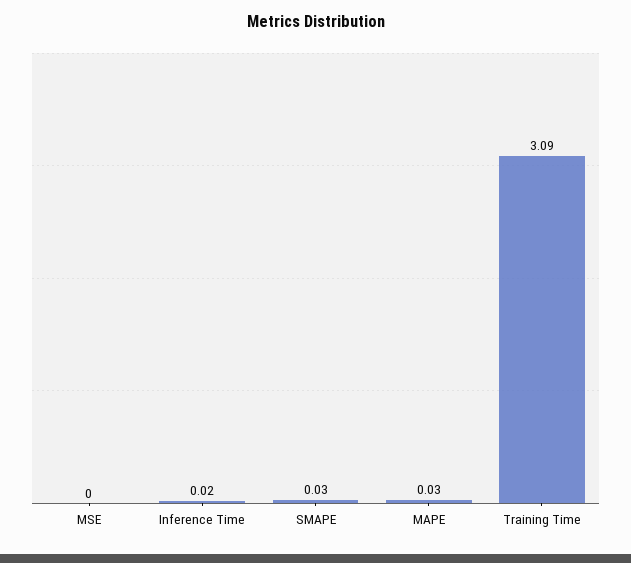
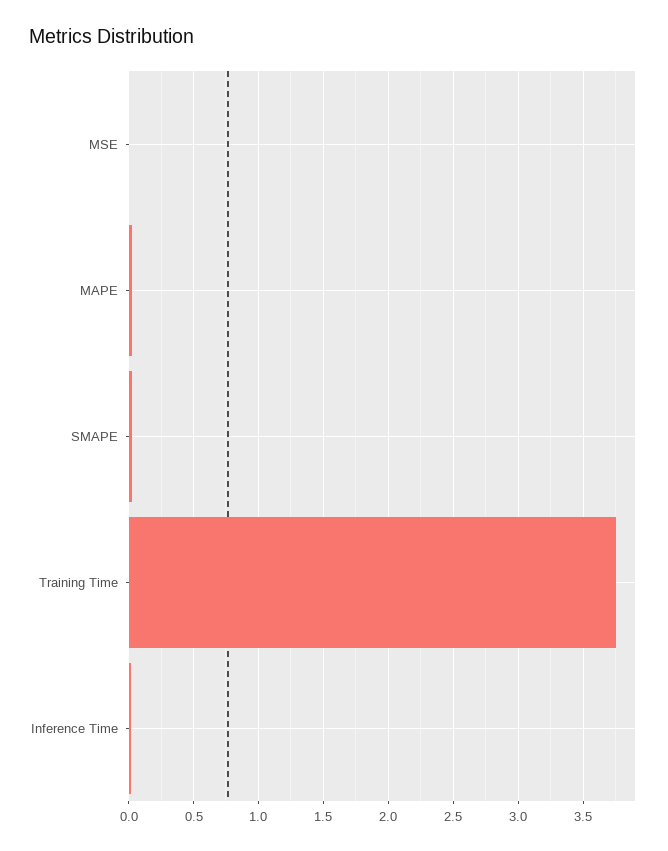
  {
    "MSE": 0,
    "Inference Time": 0.02,
    "SMAPE": 0.03,
    "MAPE": 0.03,
-   "Training Time": 3.09
+   "Training Time": 3.75
  }

